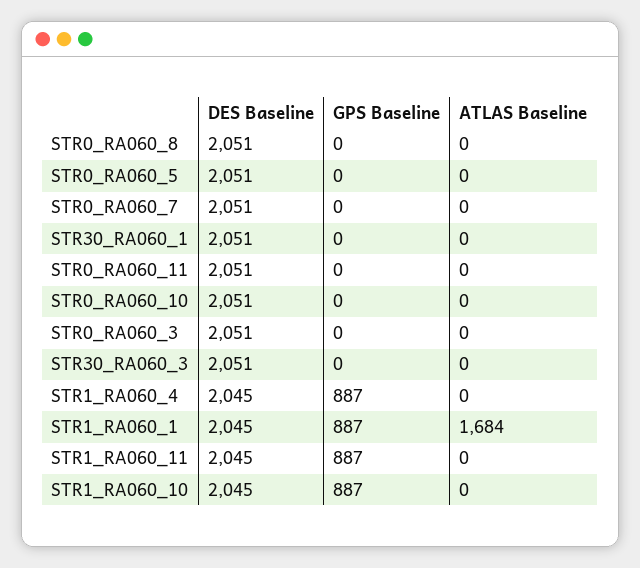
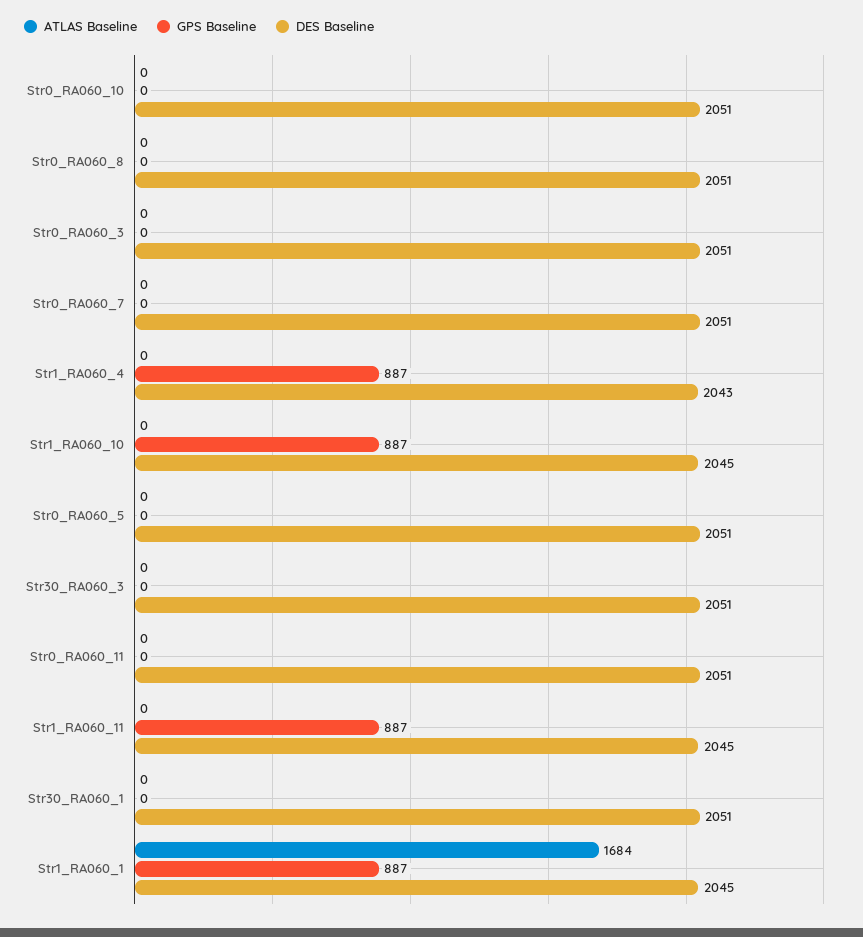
  {
    "DES Baseline": {
      "STR0_RA060_8": 2051,
      "STR0_RA060_5": 2051,
      "STR0_RA060_7": 2051,
      "STR30_RA060_1": 2051,
      "STR0_RA060_11": 2051,
      "STR0_RA060_10": 2051,
      "STR0_RA060_3": 2051,
      "STR30_RA060_3": 2051,
-     "STR1_RA060_4": 2045,
+     "STR1_RA060_4": 2043,
      "STR1_RA060_1": 2045,
      "STR1_RA060_11": 2045,
      "STR1_RA060_10": 2045
    },
    "GPS Baseline": {
      "STR0_RA060_8": 0,
      "STR0_RA060_5": 0,
      "STR0_RA060_7": 0,
      "STR30_RA060_1": 0,
      "STR0_RA060_11": 0,
      "STR0_RA060_10": 0,
      "STR0_RA060_3": 0,
      "STR30_RA060_3": 0,
      "STR1_RA060_4": 887,
      "STR1_RA060_1": 887,
      "STR1_RA060_11": 887,
      "STR1_RA060_10": 887
    },
    "ATLAS Baseline": {
      "STR0_RA060_8": 0,
      "STR0_RA060_5": 0,
      "STR0_RA060_7": 0,
      "STR30_RA060_1": 0,
      "STR0_RA060_11": 0,
      "STR0_RA060_10": 0,
      "STR0_RA060_3": 0,
      "STR30_RA060_3": 0,
      "STR1_RA060_4": 0,
      "STR1_RA060_1": 1684,
      "STR1_RA060_11": 0,
      "STR1_RA060_10": 0
    }
  }

